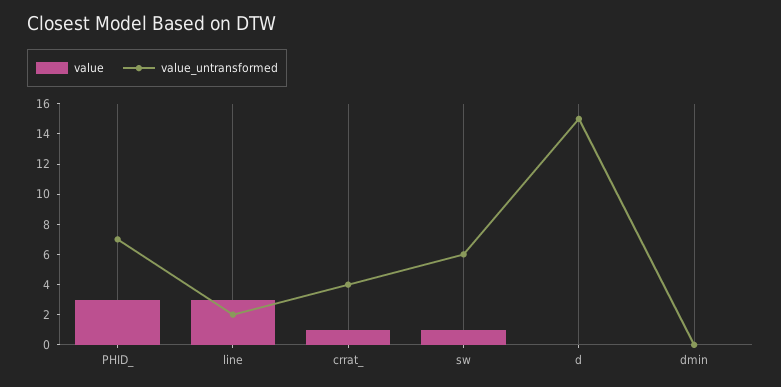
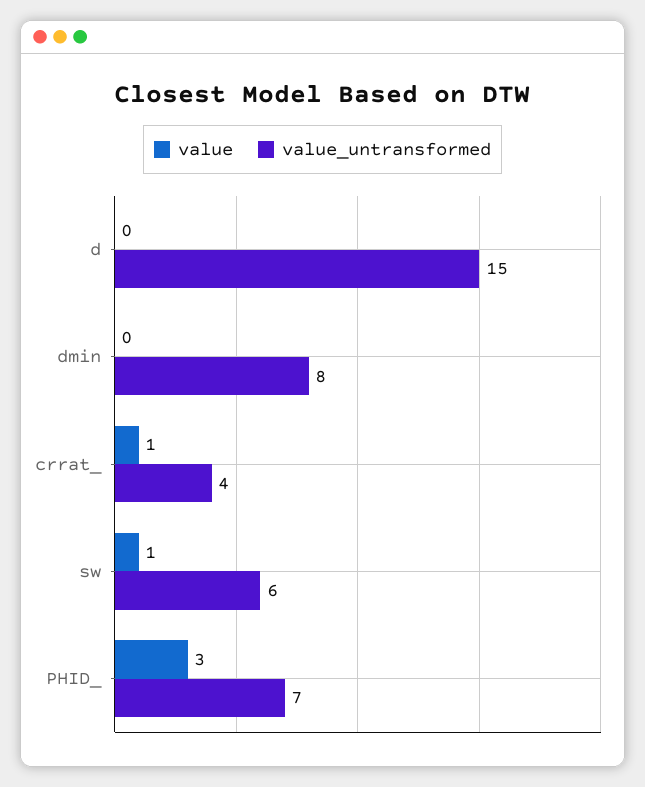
  {
    "value": {
      "PHID_": 3,
-     "line": 3,
      "crrat_": 1,
      "sw": 1,
      "d": 0,
      "dmin": 0
    },
    "value_untransformed": {
      "PHID_": 7,
-     "line": 2,
      "crrat_": 4,
      "sw": 6,
      "d": 15,
-     "dmin": 0
+     "dmin": 8
    }
  }

